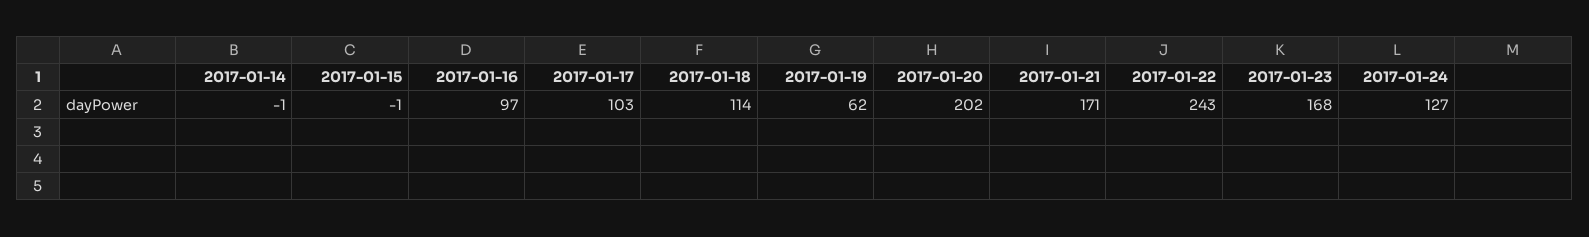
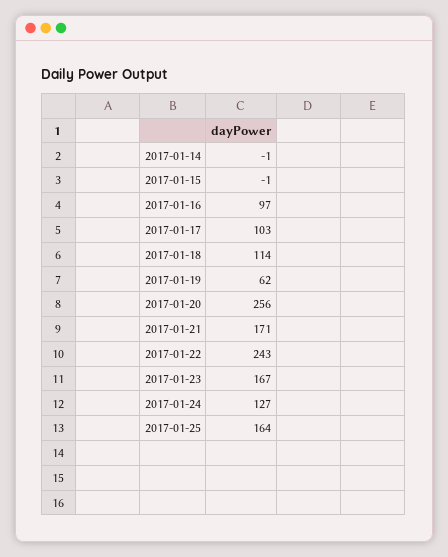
  {
    "2017-01-14": -1,
    "2017-01-15": -1,
    "2017-01-16": 97,
    "2017-01-17": 103,
    "2017-01-18": 114,
    "2017-01-19": 62,
-   "2017-01-20": 202,
+   "2017-01-20": 256,
    "2017-01-21": 171,
    "2017-01-22": 243,
-   "2017-01-23": 168,
+   "2017-01-23": 167,
-   "2017-01-24": 127
+   "2017-01-24": 127,
+   "2017-01-25": 164
  }

